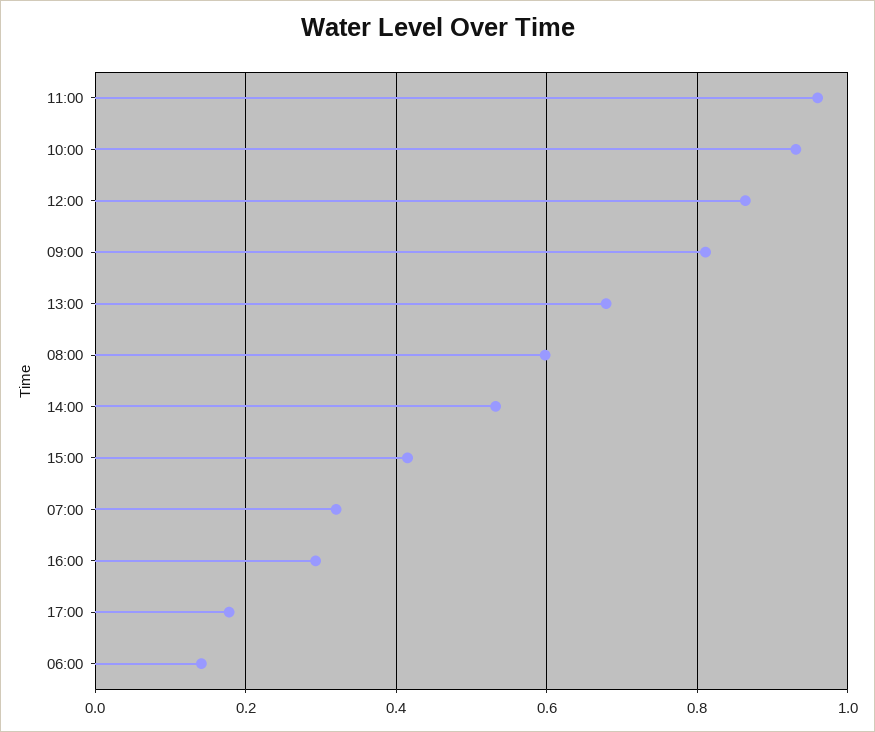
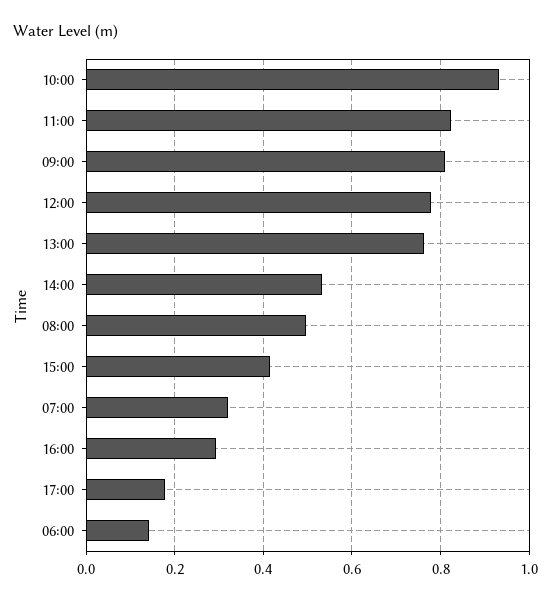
  {
-   "11:00": 0.96,
+   "11:00": 0.82,
    "10:00": 0.94,
-   "12:00": 0.86,
+   "12:00": 0.78,
    "09:00": 0.82,
-   "13:00": 0.68,
+   "13:00": 0.76,
-   "08:00": 0.6,
+   "08:00": 0.5,
    "14:00": 0.54,
    "15:00": 0.42,
    "07:00": 0.32,
    "16:00": 0.3,
    "17:00": 0.18,
    "06:00": 0.14
  }

